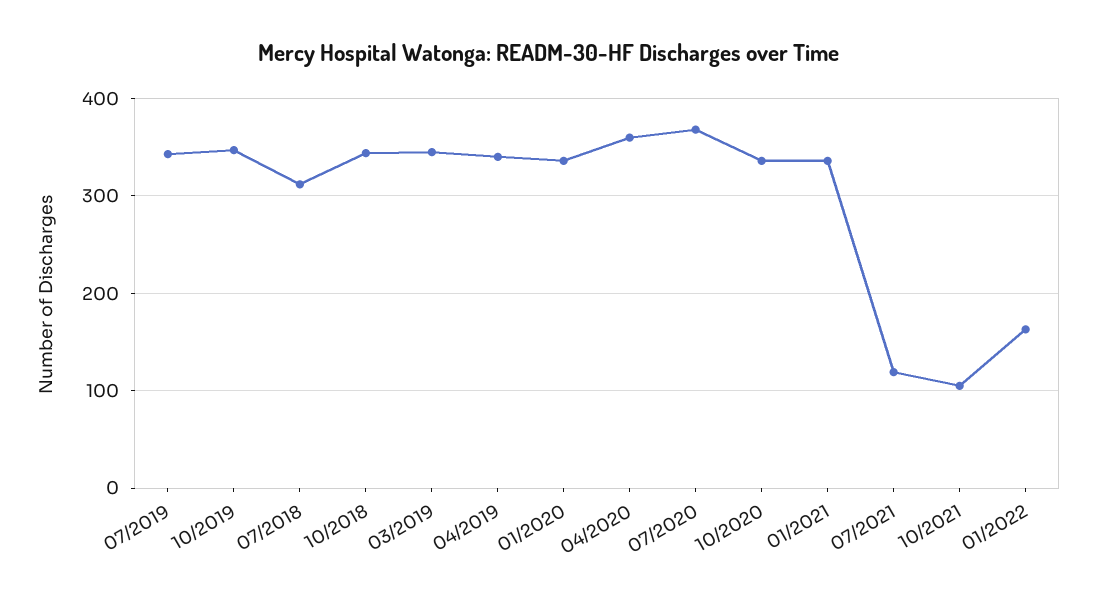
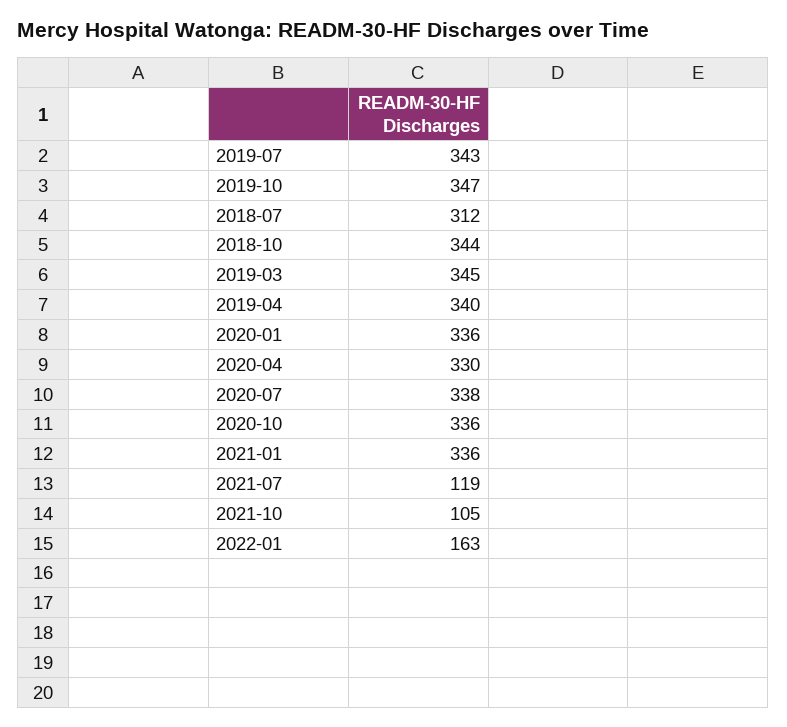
  {
    "07/2019": 343,
    "10/2019": 347,
    "07/2018": 312,
    "10/2018": 344,
    "03/2019": 345,
    "04/2019": 340,
    "01/2020": 336,
-   "04/2020": 360,
+   "04/2020": 330,
-   "07/2020": 370,
+   "07/2020": 338,
    "10/2020": 336,
    "01/2021": 336,
    "07/2021": 119,
    "10/2021": 105,
    "01/2022": 163
  }

